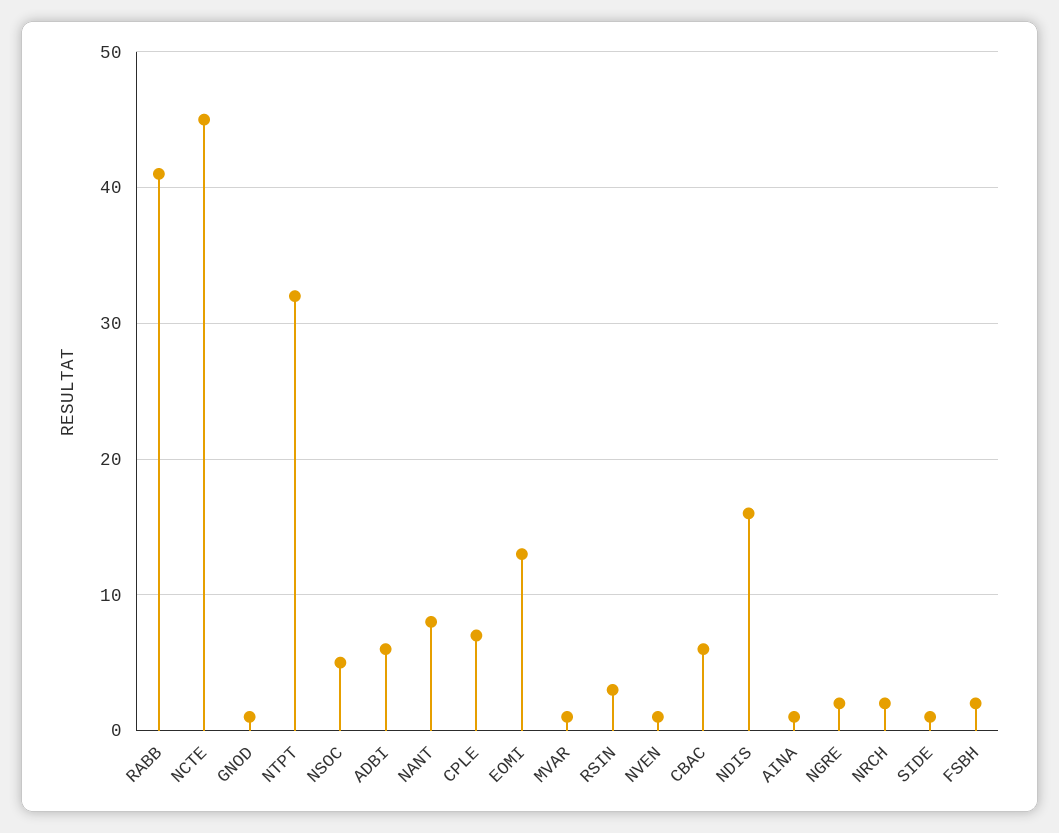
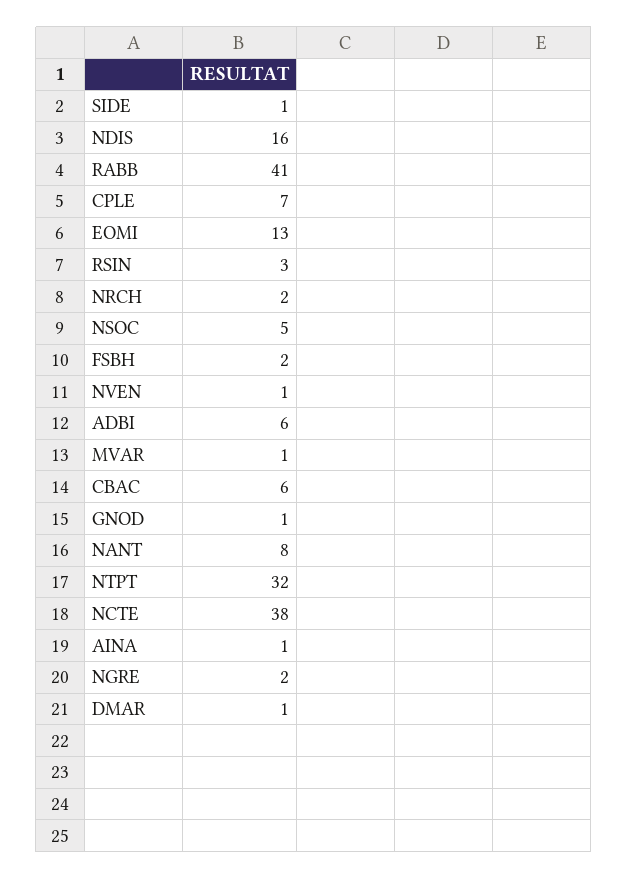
  {
    "RABB": 41,
-   "NCTE": 45,
+   "NCTE": 38,
    "GNOD": 1,
    "NTPT": 32,
    "NSOC": 5,
    "ADBI": 6,
    "NANT": 8,
    "CPLE": 7,
    "EOMI": 13,
    "MVAR": 1,
    "RSIN": 3,
    "NVEN": 1,
    "CBAC": 6,
    "NDIS": 16,
    "AINA": 1,
    "NGRE": 2,
    "NRCH": 2,
    "SIDE": 1,
-   "FSBH": 2
+   "FSBH": 2,
+   "DMAR": 1
  }

